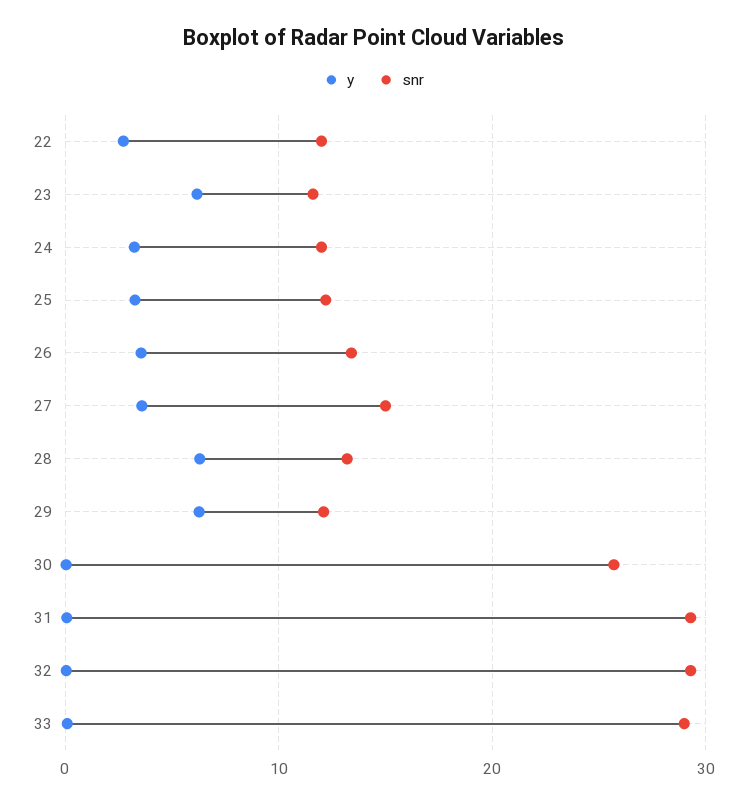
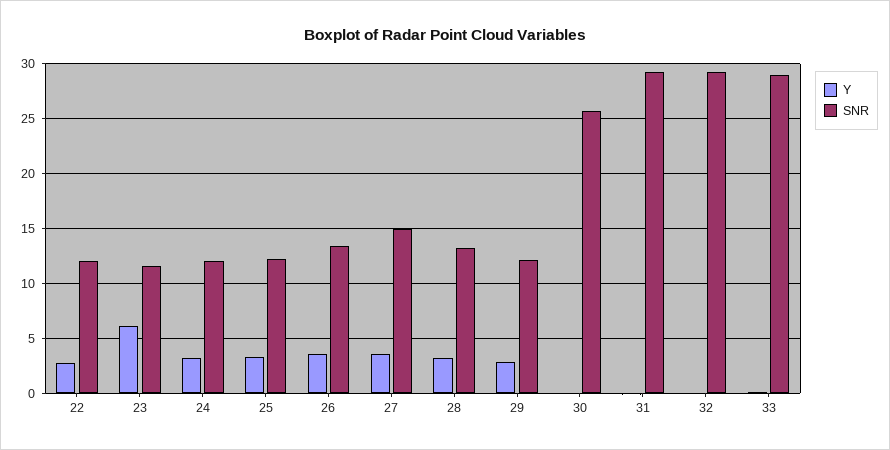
  {
    "y": {
      "22": 3,
      "23": 6,
      "24": 3,
      "25": 3,
      "26": 4,
      "27": 4,
-     "28": 6,
+     "28": 3,
-     "29": 6,
+     "29": 3,
      "30": 0,
      "31": 0,
      "32": 0,
      "33": 0
    },
    "snr": {
      "22": 12,
      "23": 12,
      "24": 12,
      "25": 12,
      "26": 13,
      "27": 15,
      "28": 13,
      "29": 12,
      "30": 26,
      "31": 29,
      "32": 29,
      "33": 29
    }
  }

